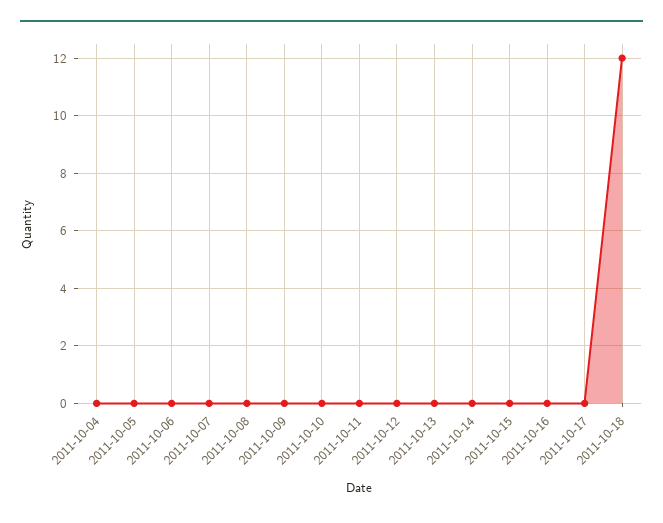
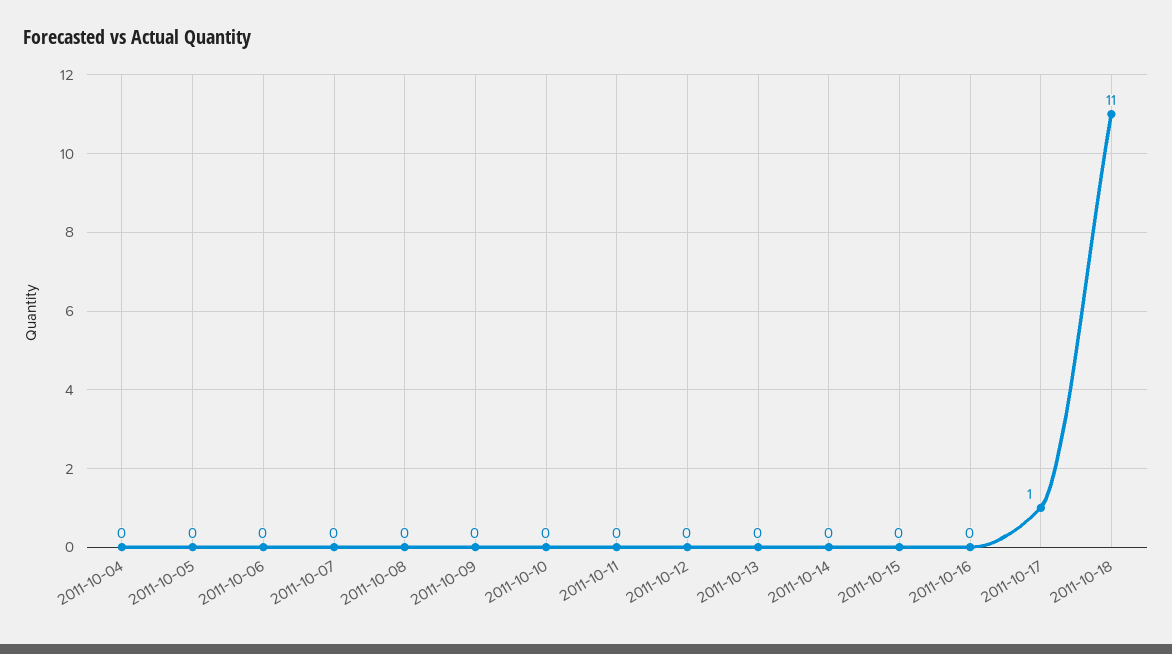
  {
    "2011-10-04": 0,
    "2011-10-05": 0,
    "2011-10-06": 0,
    "2011-10-07": 0,
    "2011-10-08": 0,
    "2011-10-09": 0,
    "2011-10-10": 0,
    "2011-10-11": 0,
    "2011-10-12": 0,
    "2011-10-13": 0,
    "2011-10-14": 0,
    "2011-10-15": 0,
    "2011-10-16": 0,
-   "2011-10-17": 0,
+   "2011-10-17": 1,
-   "2011-10-18": 12
+   "2011-10-18": 11
  }

